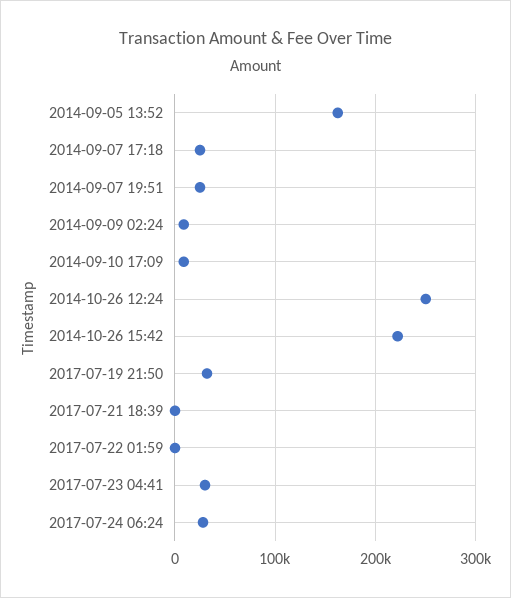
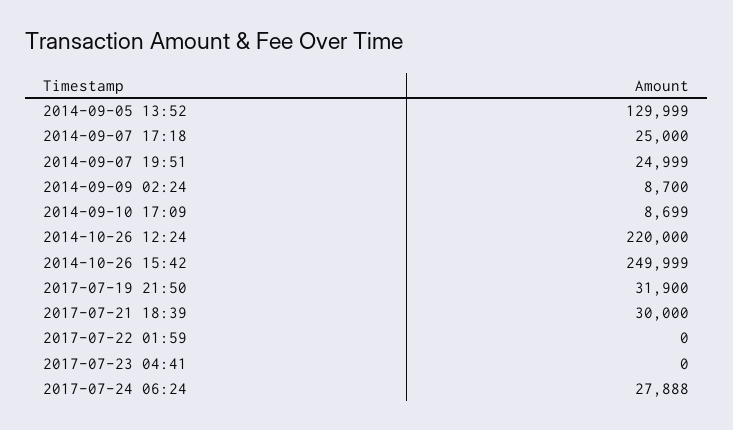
  {
-   "2014-09-05 13:52": 160000,
+   "2014-09-05 13:52": 129999,
    "2014-09-07 17:18": 25000,
    "2014-09-07 19:51": 24999,
    "2014-09-09 02:24": 8700,
    "2014-09-10 17:09": 8699,
-   "2014-10-26 12:24": 250000,
+   "2014-10-26 12:24": 220000,
-   "2014-10-26 15:42": 220000,
+   "2014-10-26 15:42": 249999,
    "2017-07-19 21:50": 31900,
-   "2017-07-21 18:39": 0,
+   "2017-07-21 18:39": 30000,
    "2017-07-22 01:59": 0,
-   "2017-07-23 04:41": 30000,
+   "2017-07-23 04:41": 0,
    "2017-07-24 06:24": 27888
  }

